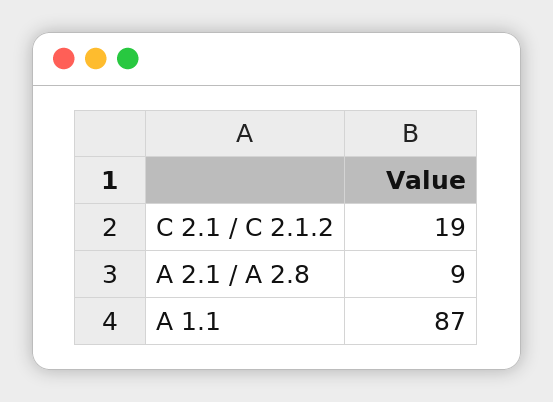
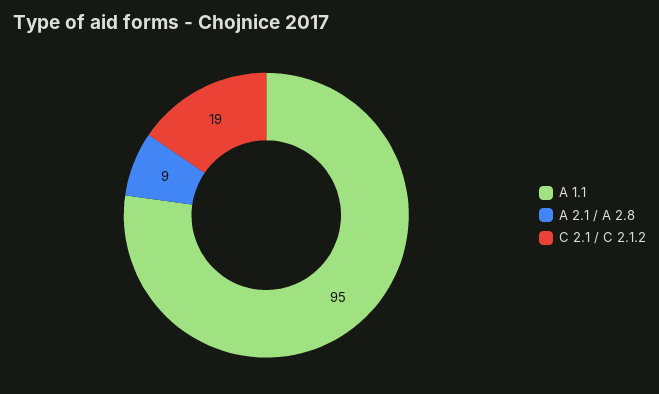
  {
    "C 2.1 / C 2.1.2": 19,
    "A 2.1 / A 2.8": 9,
-   "A 1.1": 87
+   "A 1.1": 95
  }

